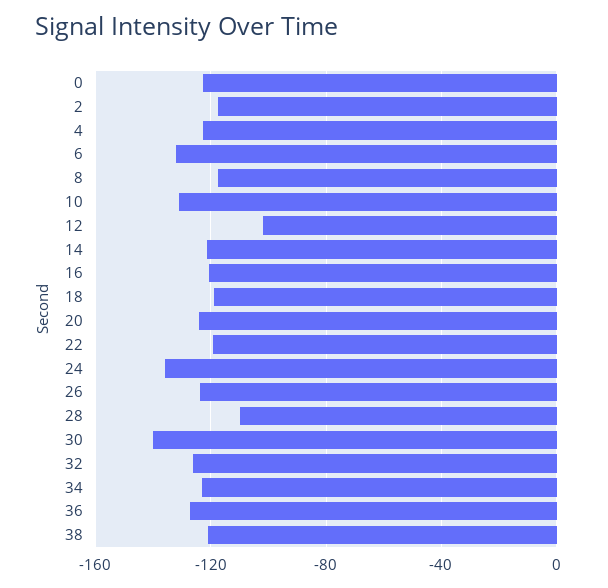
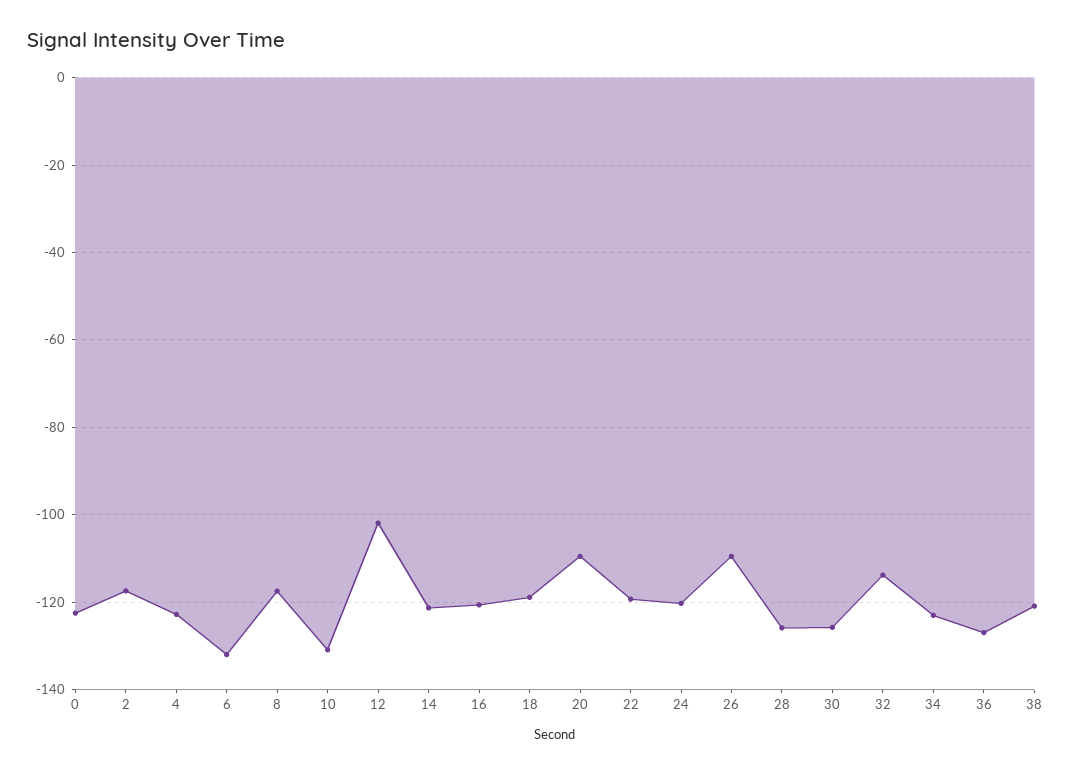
  {
    "0": -122,
    "2": -118,
    "4": -122,
    "6": -132,
    "8": -118,
    "10": -130,
    "12": -102,
    "14": -122,
    "16": -120,
    "18": -118,
-   "20": -125,
+   "20": -110,
    "22": -120,
-   "24": -135,
+   "24": -120,
-   "26": -125,
+   "26": -110,
-   "28": -110,
+   "28": -126,
-   "30": -140,
+   "30": -126,
-   "32": -125,
+   "32": -114,
    "34": -124,
    "36": -128,
    "38": -120
  }

